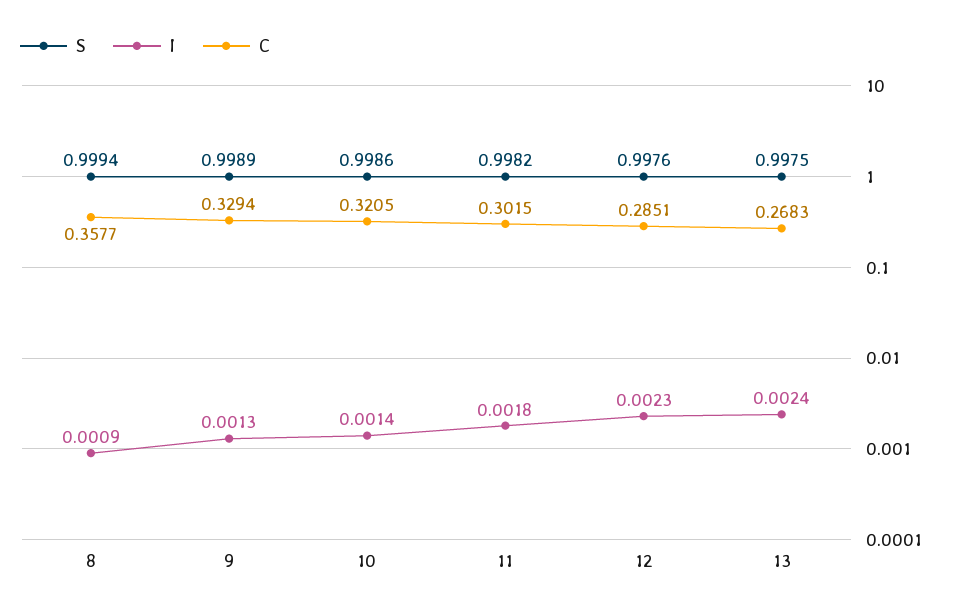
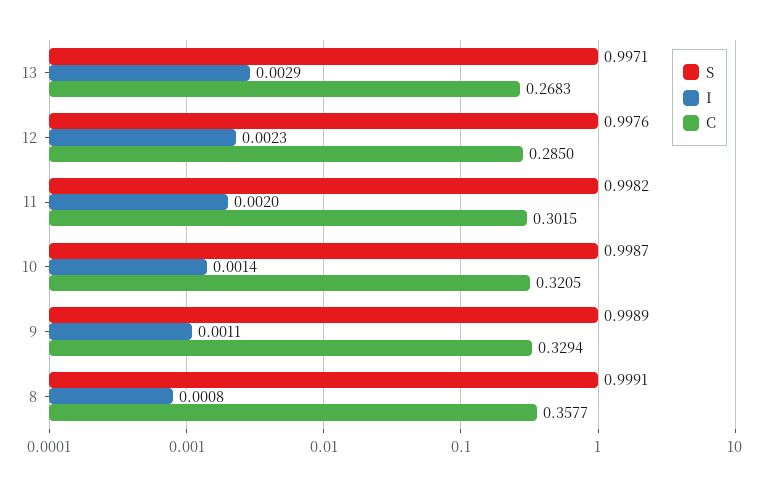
  {
    "S": {
-     "8": 0.9994,
+     "8": 0.9991,
      "9": 0.9989,
-     "10": 0.9986,
+     "10": 0.9987,
      "11": 0.9982,
      "12": 0.9976,
-     "13": 0.9975
+     "13": 0.9971
    },
    "I": {
-     "8": 0.0009,
+     "8": 0.0008,
-     "9": 0.0013,
+     "9": 0.0011,
      "10": 0.0014,
-     "11": 0.0018,
+     "11": 0.002,
      "12": 0.0023,
-     "13": 0.0024
+     "13": 0.0029
    },
    "C": {
      "8": 0.3577,
      "9": 0.3294,
      "10": 0.3205,
      "11": 0.3015,
-     "12": 0.2851,
+     "12": 0.285,
      "13": 0.2683
    }
  }

